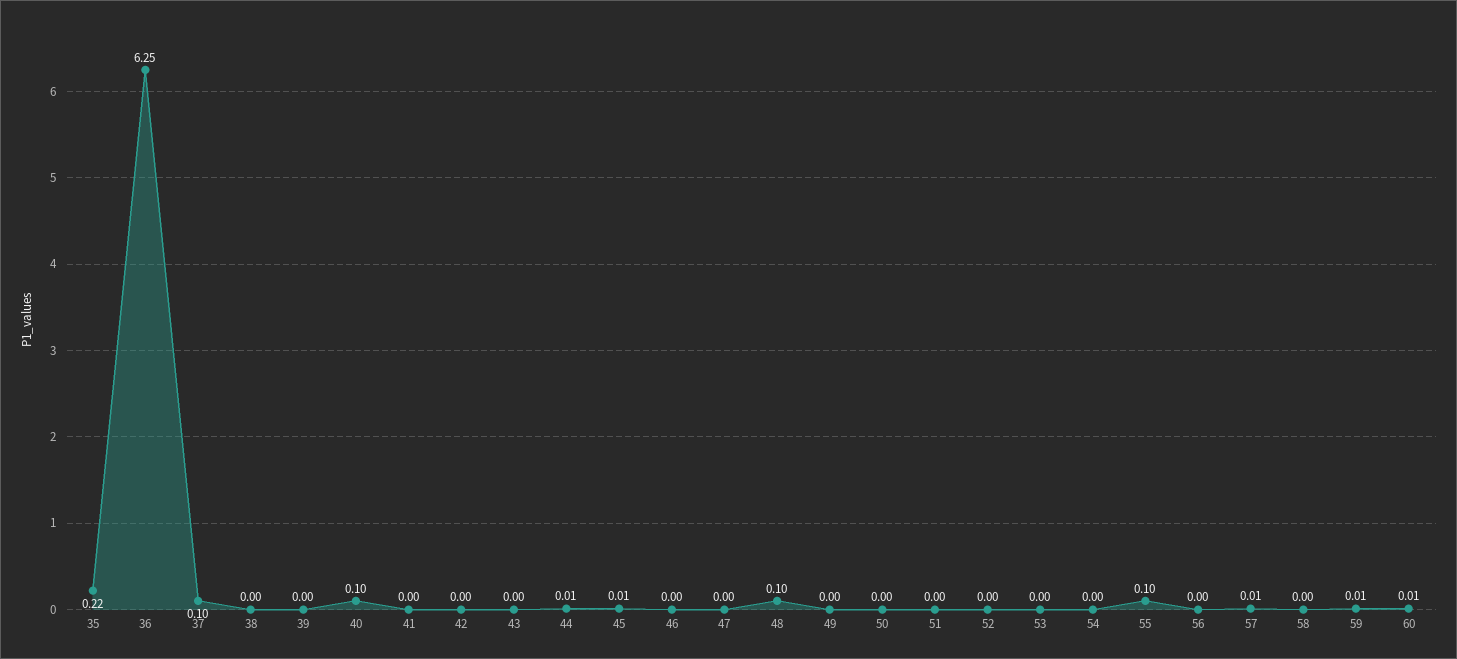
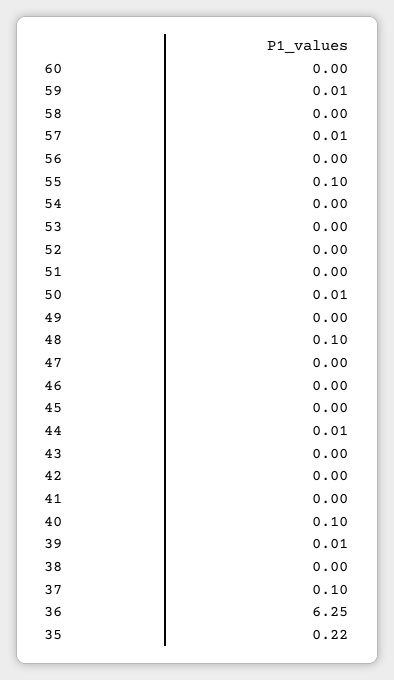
  {
    "35": 0.22,
    "36": 6.25,
    "37": 0.1,
    "38": 0,
-   "39": 0,
+   "39": 0.01,
    "40": 0.1,
    "41": 0,
    "42": 0,
    "43": 0,
    "44": 0.01,
-   "45": 0.01,
+   "45": 0,
    "46": 0,
    "47": 0,
    "48": 0.1,
    "49": 0,
-   "50": 0,
+   "50": 0.01,
    "51": 0,
    "52": 0,
    "53": 0,
    "54": 0,
    "55": 0.1,
    "56": 0,
    "57": 0.01,
    "58": 0,
    "59": 0.01,
-   "60": 0.01
+   "60": 0
  }

